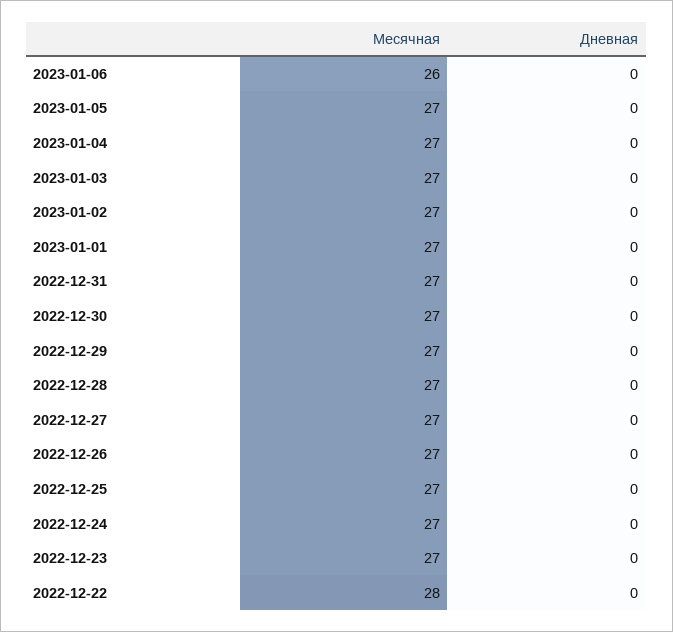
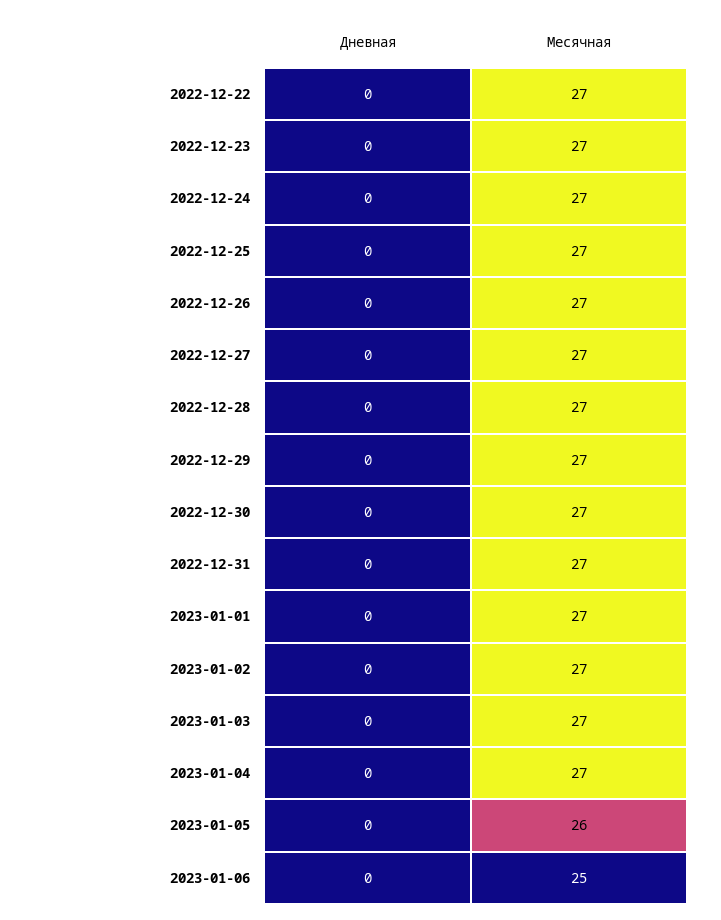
  {
    "Месячная": {
-     "2023-01-06": 26,
+     "2023-01-06": 25,
-     "2023-01-05": 27,
+     "2023-01-05": 26,
      "2023-01-04": 27,
      "2023-01-03": 27,
      "2023-01-02": 27,
      "2023-01-01": 27,
      "2022-12-31": 27,
      "2022-12-30": 27,
      "2022-12-29": 27,
      "2022-12-28": 27,
      "2022-12-27": 27,
      "2022-12-26": 27,
      "2022-12-25": 27,
      "2022-12-24": 27,
      "2022-12-23": 27,
-     "2022-12-22": 28
+     "2022-12-22": 27
    },
    "Дневная": {
      "2023-01-06": 0,
      "2023-01-05": 0,
      "2023-01-04": 0,
      "2023-01-03": 0,
      "2023-01-02": 0,
      "2023-01-01": 0,
      "2022-12-31": 0,
      "2022-12-30": 0,
      "2022-12-29": 0,
      "2022-12-28": 0,
      "2022-12-27": 0,
      "2022-12-26": 0,
      "2022-12-25": 0,
      "2022-12-24": 0,
      "2022-12-23": 0,
      "2022-12-22": 0
    }
  }

